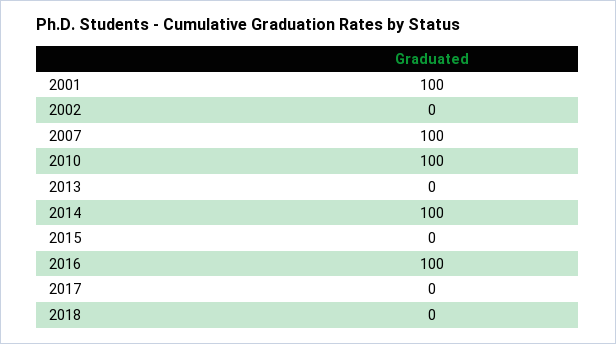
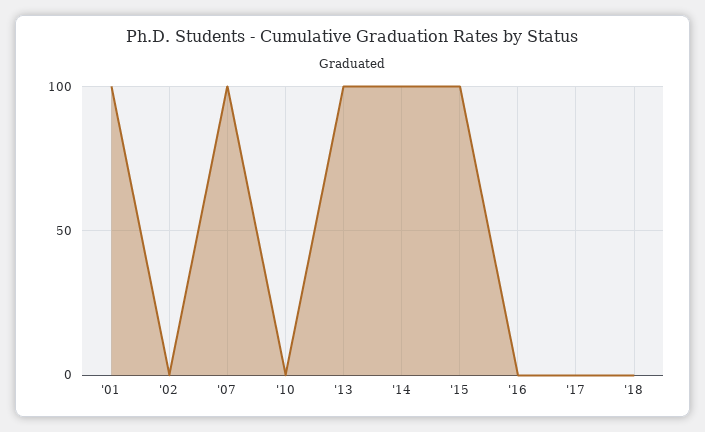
  {
    "2001": 100,
    "2002": 0,
    "2007": 100,
-   "2010": 100,
+   "2010": 0,
-   "2013": 0,
+   "2013": 100,
    "2014": 100,
-   "2015": 0,
+   "2015": 100,
-   "2016": 100,
+   "2016": 0,
    "2017": 0,
    "2018": 0
  }

